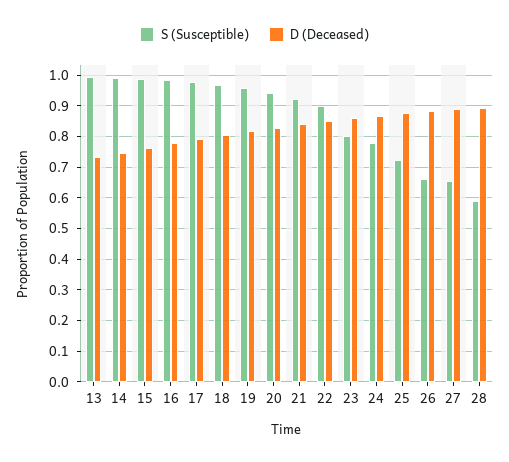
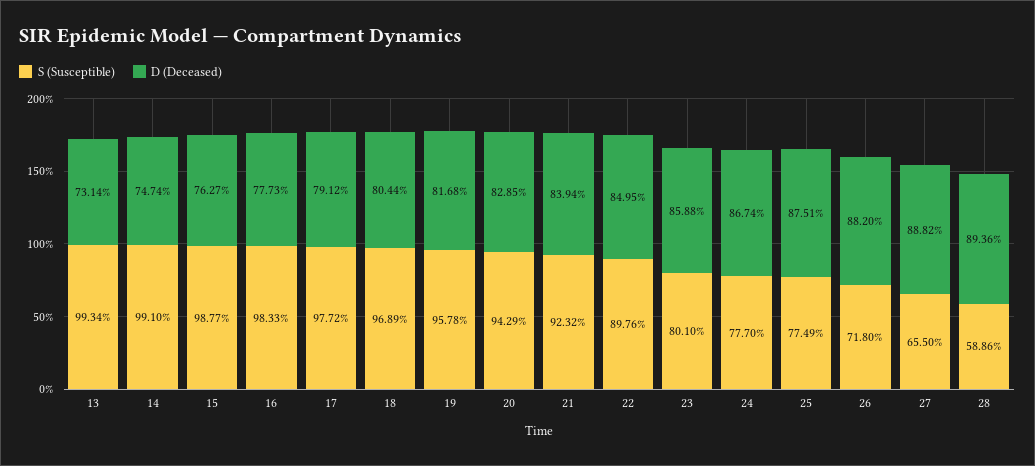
  {
    "S (Susceptible)": {
      "13": 0.9934,
      "14": 0.991,
      "15": 0.9877,
      "16": 0.9833,
      "17": 0.9772,
      "18": 0.9689,
      "19": 0.9578,
      "20": 0.9429,
      "21": 0.9232,
      "22": 0.8976,
      "23": 0.801,
      "24": 0.777,
-     "25": 0.72,
+     "25": 0.7749,
-     "26": 0.66,
+     "26": 0.718,
      "27": 0.655,
      "28": 0.5886
    },
    "D (Deceased)": {
      "13": 0.7314,
      "14": 0.7474,
      "15": 0.7627,
      "16": 0.7773,
      "17": 0.7912,
      "18": 0.8044,
      "19": 0.8168,
      "20": 0.8285,
      "21": 0.8394,
      "22": 0.8495,
      "23": 0.8588,
      "24": 0.8674,
      "25": 0.8751,
      "26": 0.882,
      "27": 0.8882,
      "28": 0.8936
    }
  }

